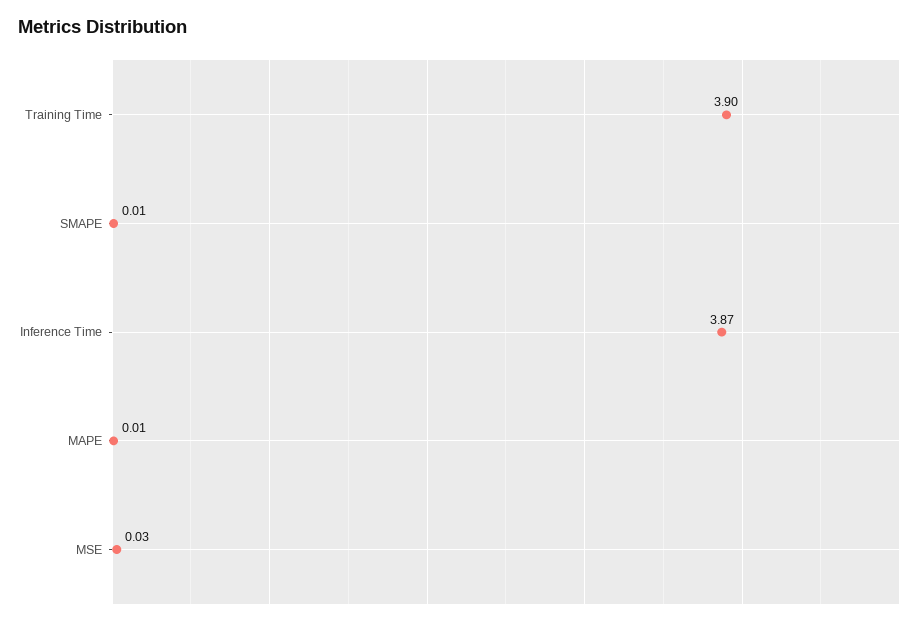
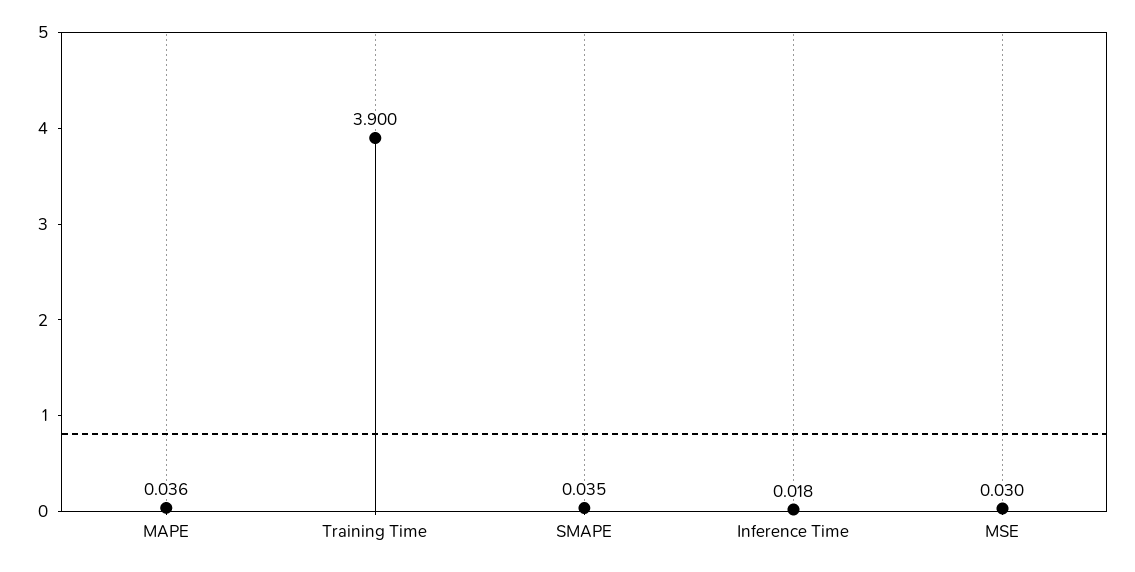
  {
    "Training Time": 3.9,
-   "SMAPE": 0.01,
+   "SMAPE": 0.035,
-   "Inference Time": 3.87,
+   "Inference Time": 0.018,
-   "MAPE": 0.01,
+   "MAPE": 0.036,
    "MSE": 0.03
  }

